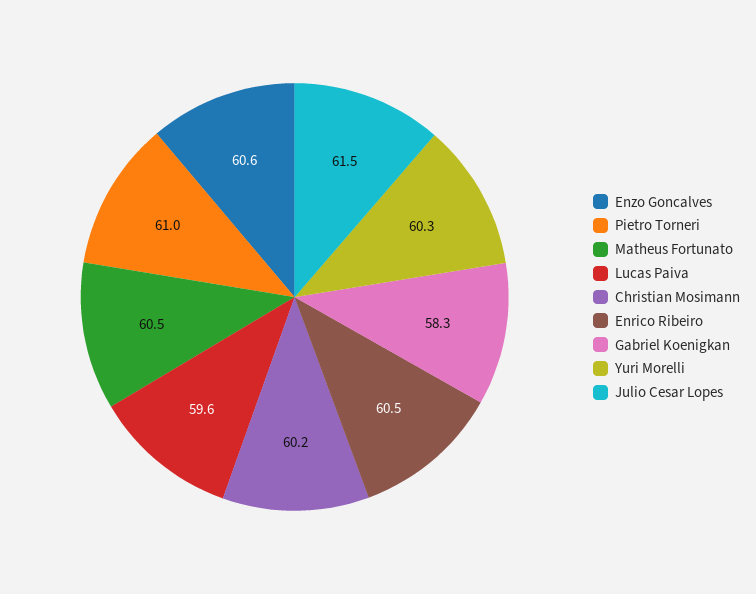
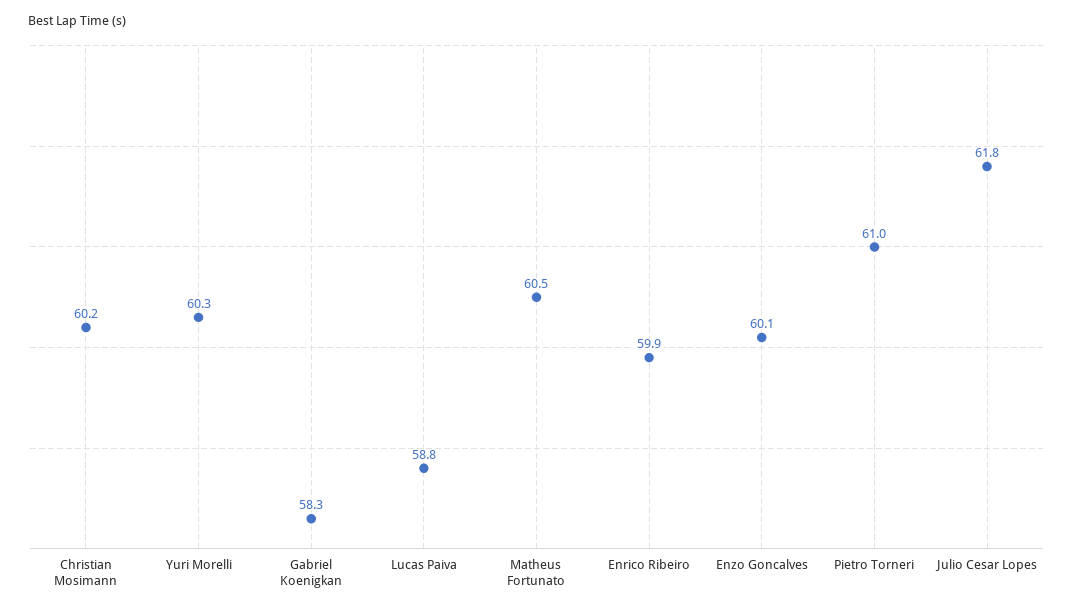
  {
-   "Enzo Goncalves": 60.6,
+   "Enzo Goncalves": 60.1,
    "Pietro Torneri": 61,
    "Matheus Fortunato": 60.5,
-   "Lucas Paiva": 59.6,
+   "Lucas Paiva": 58.8,
    "Christian Mosimann": 60.2,
-   "Enrico Ribeiro": 60.5,
+   "Enrico Ribeiro": 59.9,
    "Gabriel Koenigkan": 58.3,
    "Yuri Morelli": 60.3,
-   "Julio Cesar Lopes": 61.5
+   "Julio Cesar Lopes": 61.8
  }

